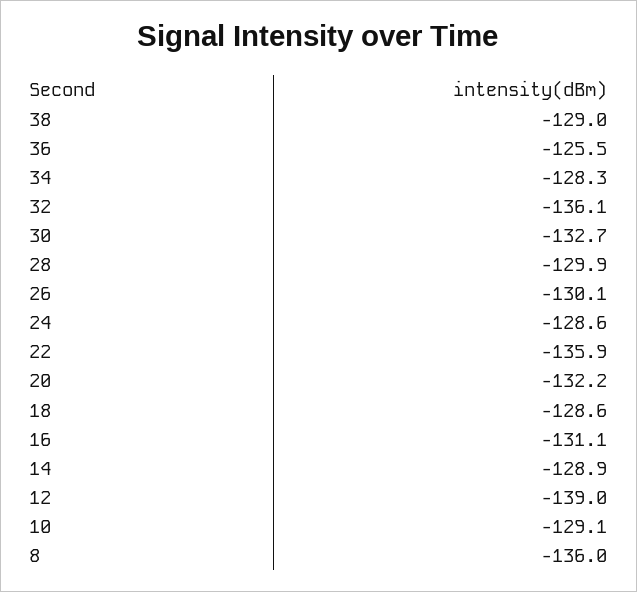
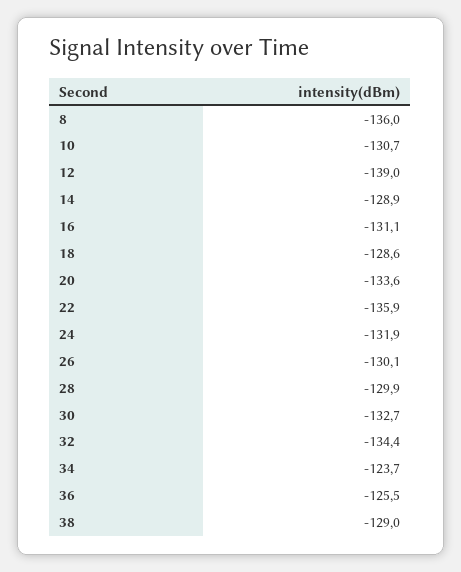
  {
    "38": -129,
    "36": -125.5,
-   "34": -128.3,
+   "34": -123.7,
-   "32": -136.1,
+   "32": -134.4,
    "30": -132.7,
    "28": -129.9,
    "26": -130.1,
-   "24": -128.6,
+   "24": -131.9,
    "22": -135.9,
-   "20": -132.2,
+   "20": -133.6,
    "18": -128.6,
    "16": -131.1,
    "14": -128.9,
    "12": -139,
-   "10": -129.1,
+   "10": -130.7,
    "8": -136
  }

